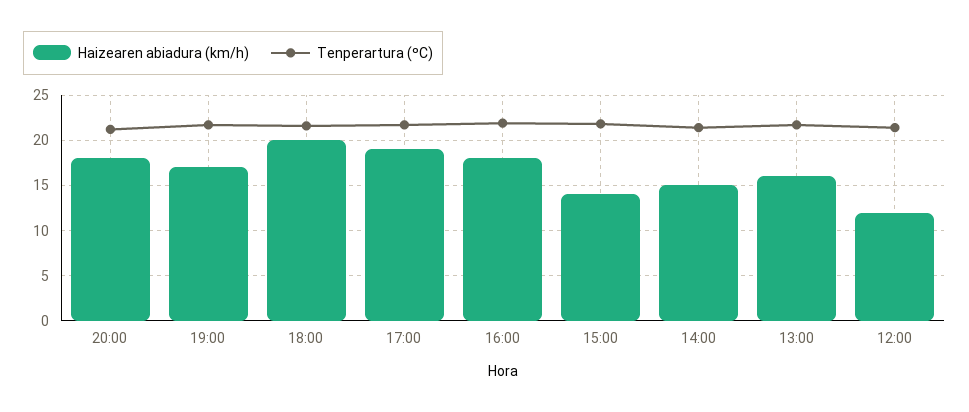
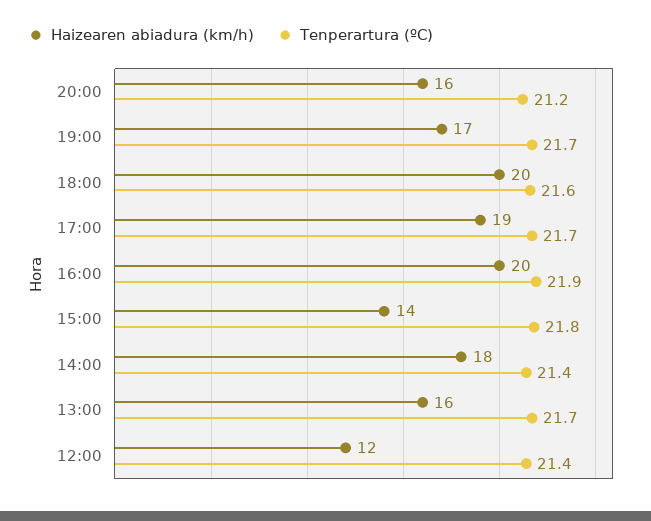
  {
    "Haizearen abiadura (km/h)": {
-     "20:00": 18,
+     "20:00": 16,
      "19:00": 17,
      "18:00": 20,
      "17:00": 19,
-     "16:00": 18,
+     "16:00": 20,
      "15:00": 14,
-     "14:00": 15,
+     "14:00": 18,
      "13:00": 16,
      "12:00": 12
    },
    "Tenperartura (ºC)": {
      "20:00": 21.2,
      "19:00": 21.7,
      "18:00": 21.6,
      "17:00": 21.7,
      "16:00": 21.9,
      "15:00": 21.8,
      "14:00": 21.4,
      "13:00": 21.7,
      "12:00": 21.4
    }
  }

